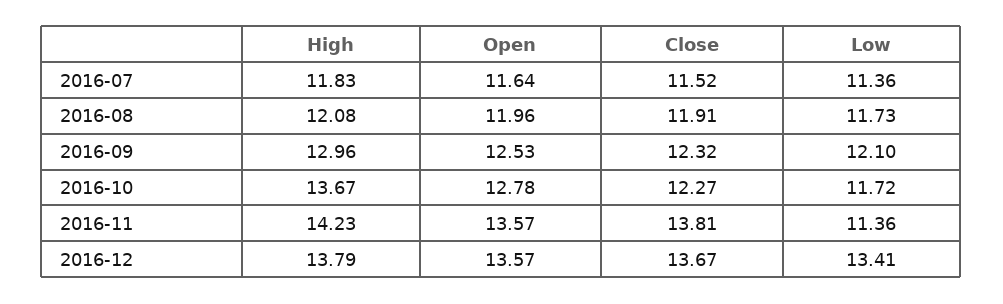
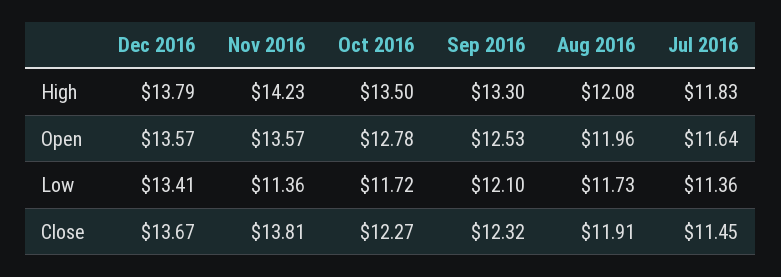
  {
    "High": {
      "2016-07": 11.83,
      "2016-08": 12.08,
-     "2016-09": 12.96,
+     "2016-09": 13.3,
-     "2016-10": 13.67,
+     "2016-10": 13.5,
      "2016-11": 14.23,
      "2016-12": 13.79
    },
    "Open": {
      "2016-07": 11.64,
      "2016-08": 11.96,
      "2016-09": 12.53,
      "2016-10": 12.78,
      "2016-11": 13.57,
      "2016-12": 13.57
    },
    "Close": {
-     "2016-07": 11.52,
+     "2016-07": 11.45,
      "2016-08": 11.91,
      "2016-09": 12.32,
      "2016-10": 12.27,
      "2016-11": 13.81,
      "2016-12": 13.67
    },
    "Low": {
      "2016-07": 11.36,
      "2016-08": 11.73,
      "2016-09": 12.1,
      "2016-10": 11.72,
      "2016-11": 11.36,
      "2016-12": 13.41
    }
  }

